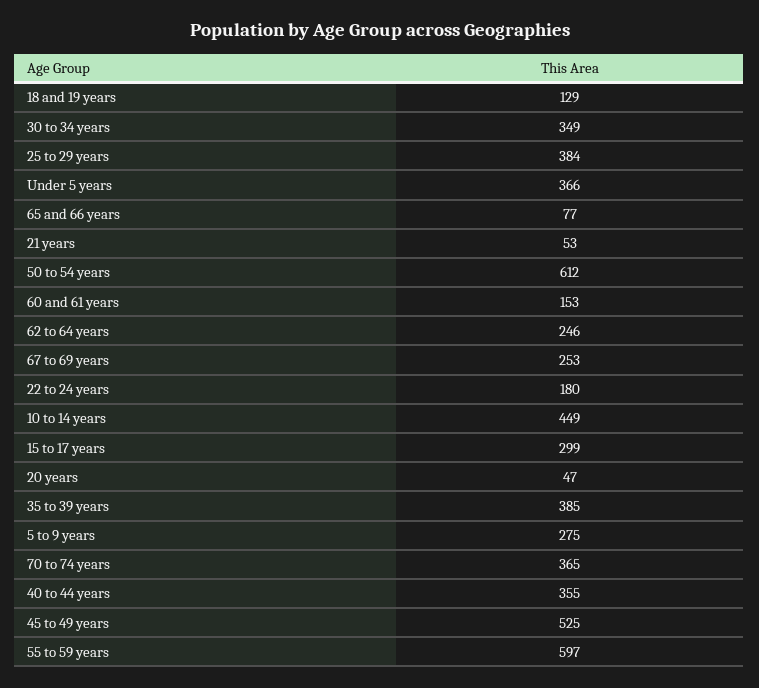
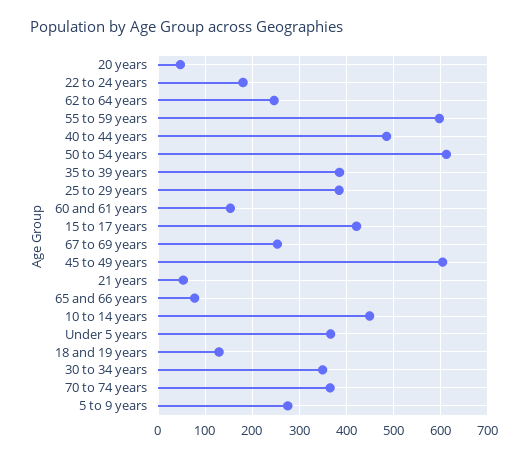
  {
    "18 and 19 years": 129,
    "30 to 34 years": 349,
    "25 to 29 years": 384,
    "Under 5 years": 366,
    "65 and 66 years": 77,
    "21 years": 53,
    "50 to 54 years": 612,
    "60 and 61 years": 153,
    "62 to 64 years": 246,
    "67 to 69 years": 253,
    "22 to 24 years": 180,
    "10 to 14 years": 449,
-   "15 to 17 years": 299,
+   "15 to 17 years": 420,
    "20 years": 47,
    "35 to 39 years": 385,
    "5 to 9 years": 275,
    "70 to 74 years": 365,
-   "40 to 44 years": 355,
+   "40 to 44 years": 480,
-   "45 to 49 years": 525,
+   "45 to 49 years": 600,
    "55 to 59 years": 597
  }

